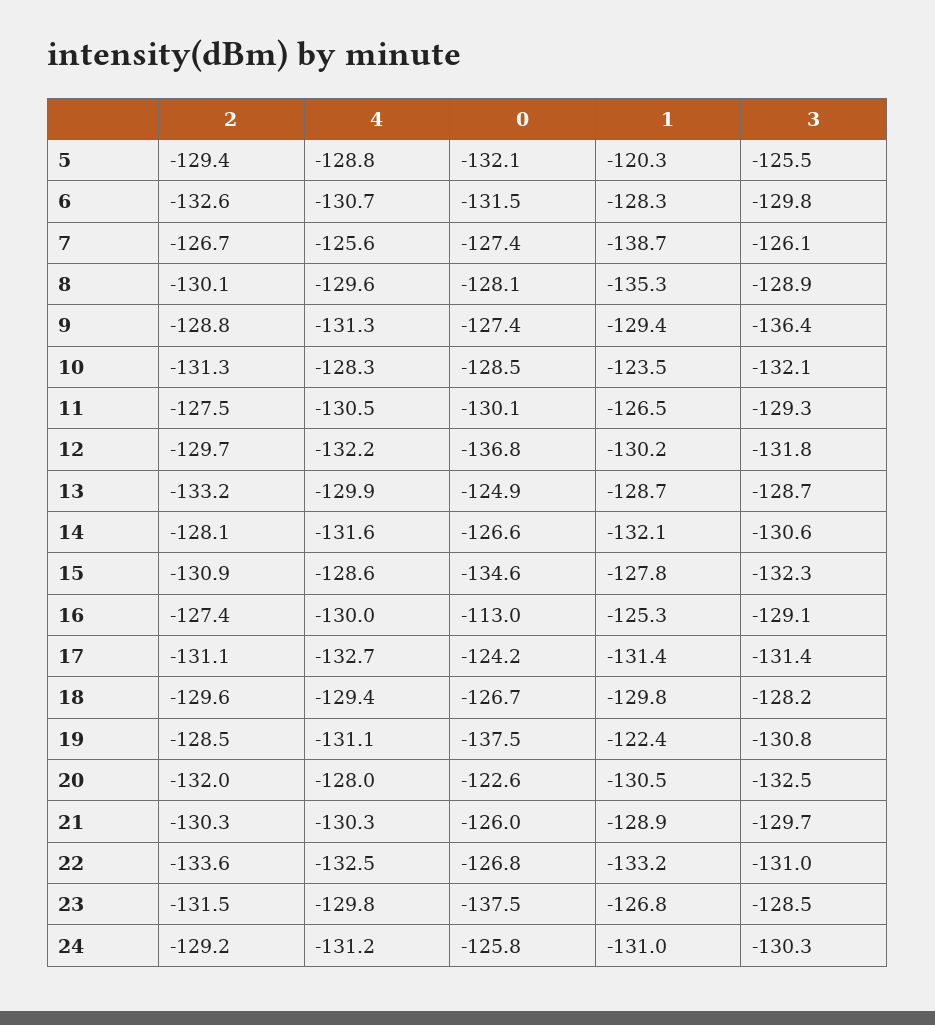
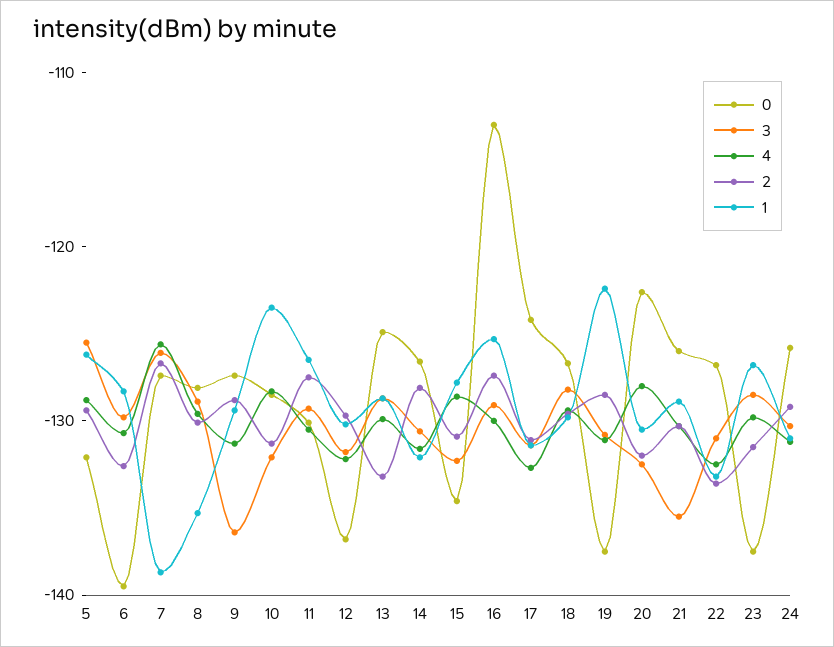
  {
    "2": {
      "5": -129.4,
      "6": -132.6,
      "7": -126.7,
      "8": -130.1,
      "9": -128.8,
      "10": -131.3,
      "11": -127.5,
      "12": -129.7,
      "13": -133.2,
      "14": -128.1,
      "15": -130.9,
      "16": -127.4,
      "17": -131.1,
      "18": -129.6,
      "19": -128.5,
      "20": -132,
      "21": -130.3,
      "22": -133.6,
      "23": -131.5,
      "24": -129.2
    },
    "4": {
      "5": -128.8,
      "6": -130.7,
      "7": -125.6,
      "8": -129.6,
      "9": -131.3,
      "10": -128.3,
      "11": -130.5,
      "12": -132.2,
      "13": -129.9,
      "14": -131.6,
      "15": -128.6,
      "16": -130,
      "17": -132.7,
      "18": -129.4,
      "19": -131.1,
      "20": -128,
      "21": -130.3,
      "22": -132.5,
      "23": -129.8,
      "24": -131.2
    },
    "0": {
      "5": -132.1,
-     "6": -131.5,
+     "6": -140,
      "7": -127.4,
      "8": -128.1,
      "9": -127.4,
      "10": -128.5,
      "11": -130.1,
      "12": -136.8,
      "13": -124.9,
      "14": -126.6,
      "15": -134.6,
      "16": -113,
      "17": -124.2,
      "18": -126.7,
      "19": -137.5,
      "20": -122.6,
      "21": -126,
      "22": -126.8,
      "23": -137.5,
      "24": -125.8
    },
    "1": {
-     "5": -120.3,
+     "5": -126,
      "6": -128.3,
      "7": -138.7,
      "8": -135.3,
      "9": -129.4,
      "10": -123.5,
      "11": -126.5,
      "12": -130.2,
      "13": -128.7,
      "14": -132.1,
      "15": -127.8,
      "16": -125.3,
      "17": -131.4,
      "18": -129.8,
      "19": -122.4,
      "20": -130.5,
      "21": -128.9,
      "22": -133.2,
      "23": -126.8,
      "24": -131
    },
    "3": {
      "5": -125.5,
      "6": -129.8,
      "7": -126.1,
      "8": -128.9,
      "9": -136.4,
      "10": -132.1,
      "11": -129.3,
      "12": -131.8,
      "13": -128.7,
      "14": -130.6,
      "15": -132.3,
      "16": -129.1,
      "17": -131.4,
      "18": -128.2,
      "19": -130.8,
      "20": -132.5,
-     "21": -129.7,
+     "21": -136,
      "22": -131,
      "23": -128.5,
      "24": -130.3
    }
  }

